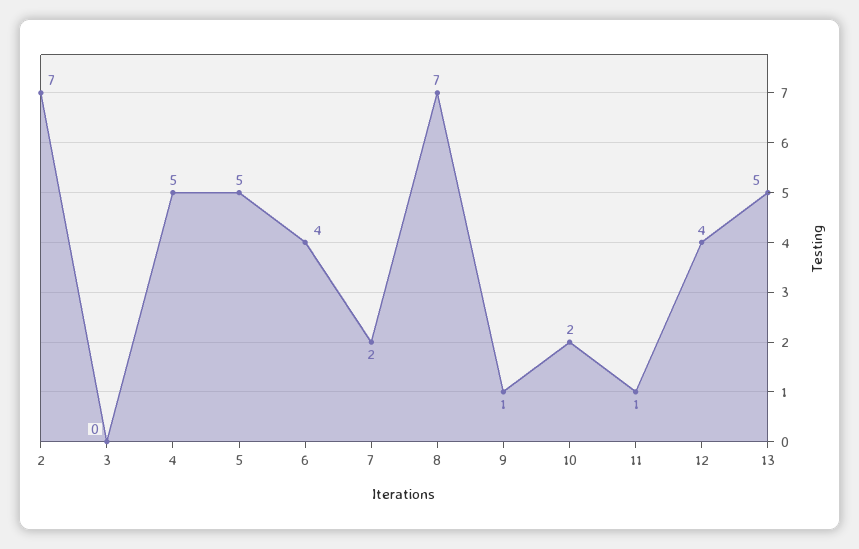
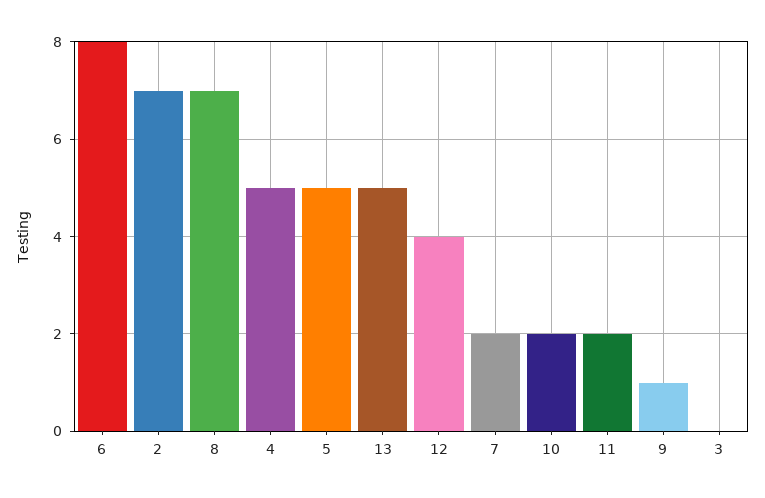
  {
    "2": 7,
    "3": 0,
    "4": 5,
    "5": 5,
-   "6": 4,
+   "6": 8,
    "7": 2,
    "8": 7,
    "9": 1,
    "10": 2,
-   "11": 1,
+   "11": 2,
    "12": 4,
    "13": 5
  }

